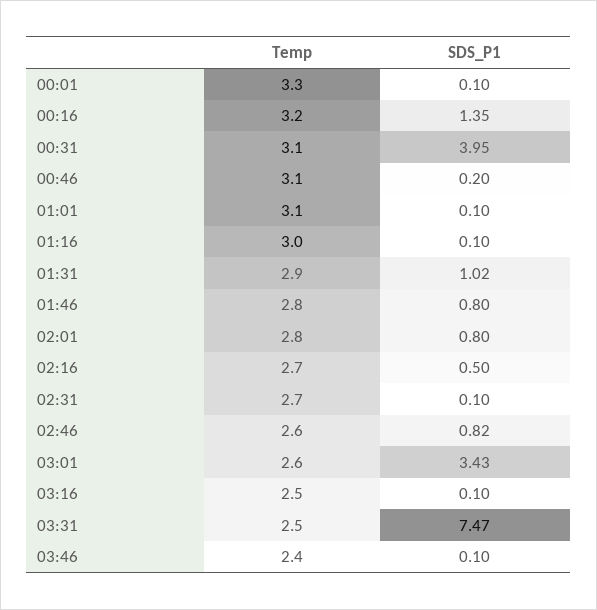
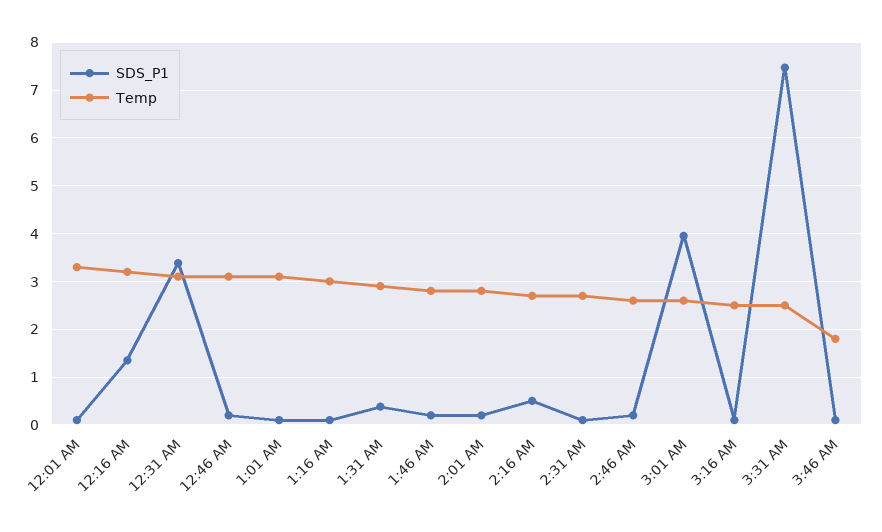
  {
    "Temp": {
      "00:01": 3.3,
      "00:16": 3.2,
      "00:31": 3.1,
      "00:46": 3.1,
      "01:01": 3.1,
      "01:16": 3,
      "01:31": 2.9,
      "01:46": 2.8,
      "02:01": 2.8,
      "02:16": 2.7,
      "02:31": 2.7,
      "02:46": 2.6,
      "03:01": 2.6,
      "03:16": 2.5,
      "03:31": 2.5,
-     "03:46": 2.4
+     "03:46": 1.8
    },
    "SDS_P1": {
      "00:01": 0.1,
      "00:16": 1.35,
-     "00:31": 3.95,
+     "00:31": 3.4,
      "00:46": 0.2,
      "01:01": 0.1,
      "01:16": 0.1,
-     "01:31": 1.02,
+     "01:31": 0.4,
-     "01:46": 0.8,
+     "01:46": 0.2,
-     "02:01": 0.8,
+     "02:01": 0.2,
      "02:16": 0.5,
      "02:31": 0.1,
-     "02:46": 0.82,
+     "02:46": 0.2,
-     "03:01": 3.43,
+     "03:01": 4,
      "03:16": 0.1,
      "03:31": 7.47,
      "03:46": 0.1
    }
  }

